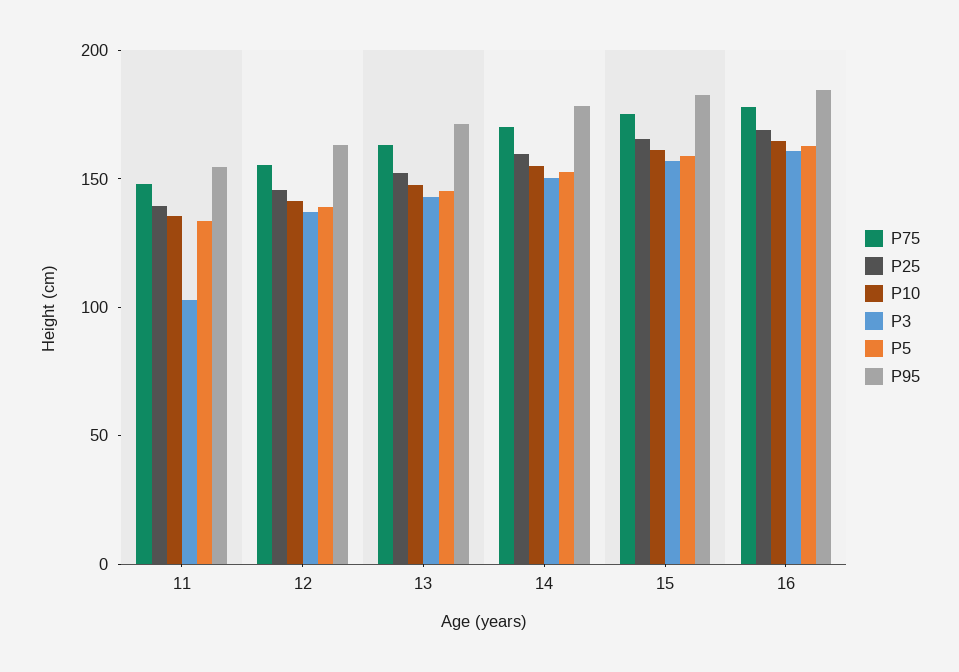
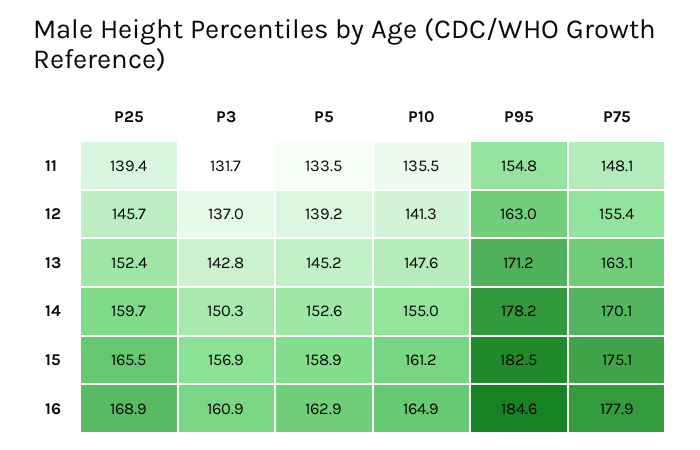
  {
    "P75": {
      "11": 148.1,
      "12": 155.4,
      "13": 163.1,
      "14": 170.1,
      "15": 175.1,
      "16": 177.9
    },
    "P25": {
      "11": 139.4,
      "12": 145.7,
      "13": 152.4,
      "14": 159.7,
      "15": 165.5,
      "16": 168.9
    },
    "P10": {
      "11": 135.5,
      "12": 141.3,
      "13": 147.6,
      "14": 155,
      "15": 161.2,
      "16": 164.9
    },
    "P3": {
-     "11": 100,
+     "11": 131.7,
      "12": 137,
      "13": 142.8,
      "14": 150.3,
      "15": 156.9,
      "16": 160.9
    },
    "P5": {
      "11": 133.5,
      "12": 139.2,
      "13": 145.2,
      "14": 152.6,
      "15": 158.9,
      "16": 162.9
    },
    "P95": {
      "11": 154.8,
      "12": 163,
      "13": 171.2,
      "14": 178.2,
      "15": 182.5,
      "16": 184.6
    }
  }

